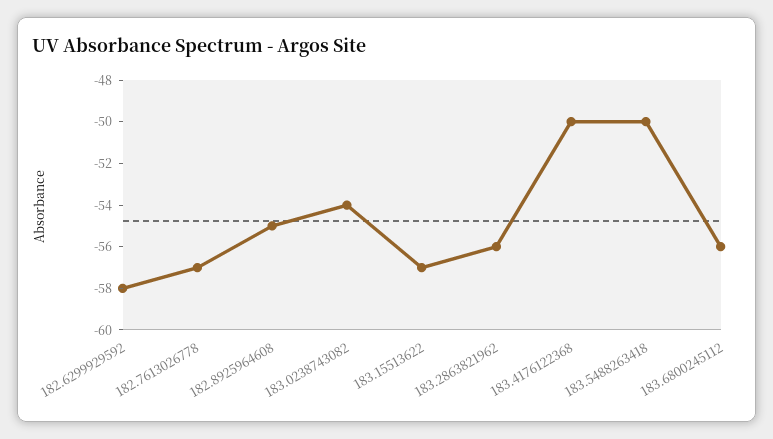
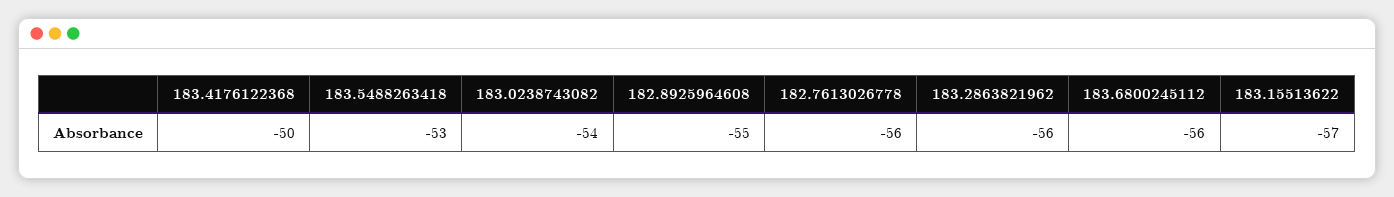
  {
-   "182.6299929592": -58,
-   "182.7613026778": -57,
+   "182.7613026778": -56,
    "182.8925964608": -55,
    "183.0238743082": -54,
    "183.15513622": -57,
    "183.2863821962": -56,
    "183.4176122368": -50,
-   "183.5488263418": -50,
+   "183.5488263418": -53,
    "183.6800245112": -56
  }

